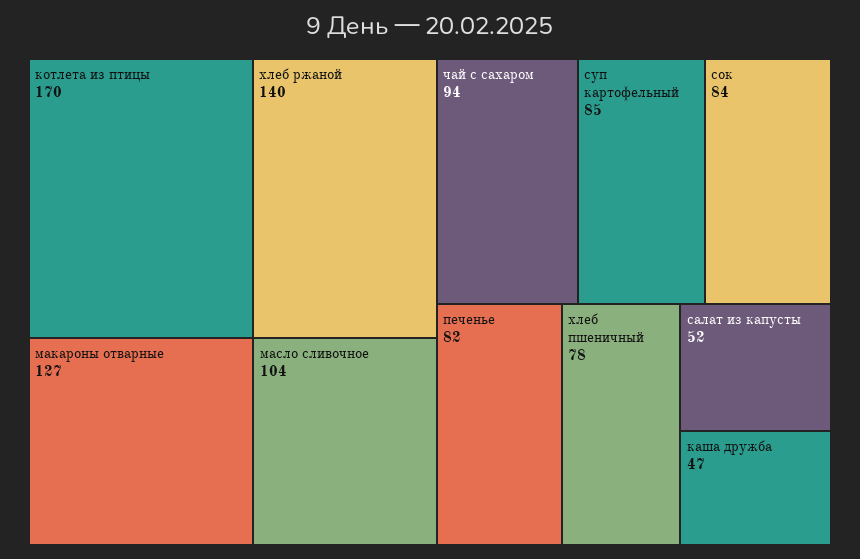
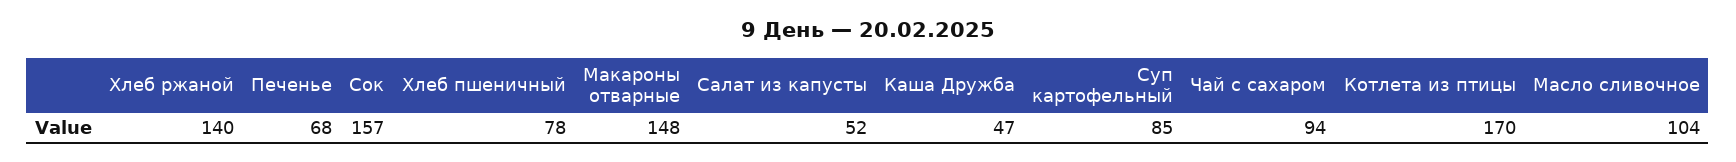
  {
    "котлета из птицы": 170,
    "хлеб ржаной": 140,
-   "макароны отварные": 127,
+   "макароны отварные": 148,
    "масло сливочное": 104,
    "чай с сахаром": 94,
    "суп картофельный": 85,
-   "сок": 84,
+   "сок": 157,
-   "печенье": 82,
+   "печенье": 68,
    "хлеб пшеничный": 78,
    "салат из капусты": 52,
    "каша дружба": 47
  }

